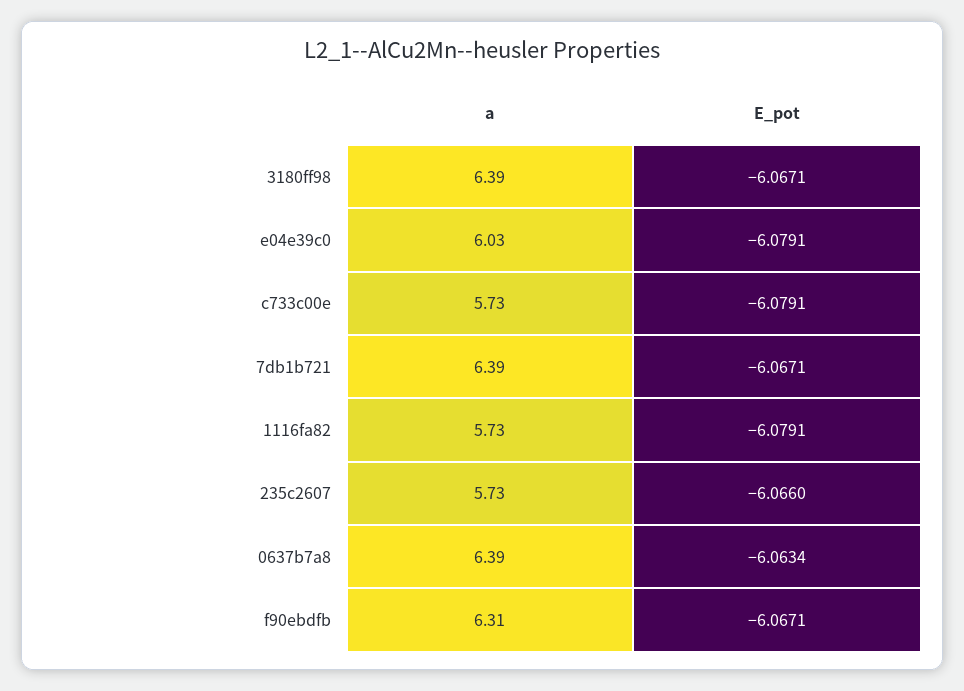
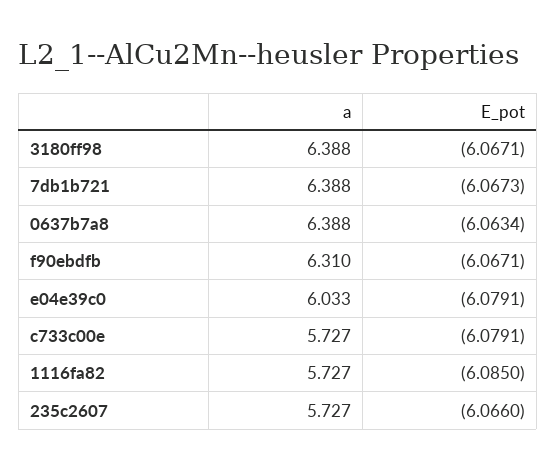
  {
    "a": {
      "3180ff98": 6.388,
      "e04e39c0": 6.033,
      "c733c00e": 5.727,
      "7db1b721": 6.388,
      "1116fa82": 5.727,
      "235c2607": 5.727,
      "0637b7a8": 6.388,
      "f90ebdfb": 6.31
    },
    "E_pot": {
      "3180ff98": -6.0671,
      "e04e39c0": -6.0791,
      "c733c00e": -6.0791,
-     "7db1b721": -6.0671,
+     "7db1b721": -6.0673,
-     "1116fa82": -6.0791,
+     "1116fa82": -6.085,
      "235c2607": -6.066,
      "0637b7a8": -6.0634,
      "f90ebdfb": -6.0671
    }
  }

